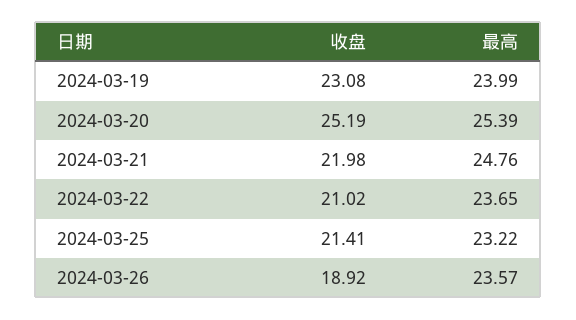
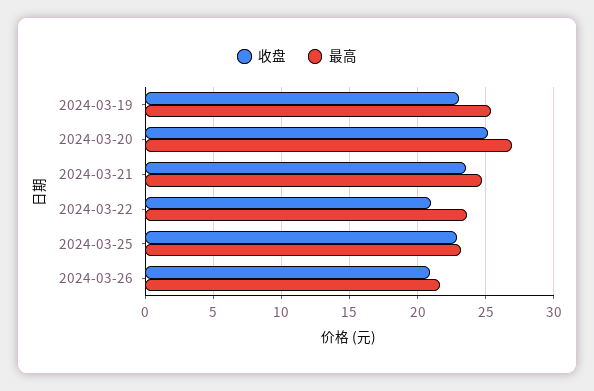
  {
    "收盘": {
      "2024-03-19": 23.08,
      "2024-03-20": 25.19,
-     "2024-03-21": 21.98,
+     "2024-03-21": 23.5,
      "2024-03-22": 21.02,
-     "2024-03-25": 21.41,
+     "2024-03-25": 23,
-     "2024-03-26": 18.92
+     "2024-03-26": 21
    },
    "最高": {
-     "2024-03-19": 23.99,
+     "2024-03-19": 25.5,
-     "2024-03-20": 25.39,
+     "2024-03-20": 27,
      "2024-03-21": 24.76,
      "2024-03-22": 23.65,
      "2024-03-25": 23.22,
-     "2024-03-26": 23.57
+     "2024-03-26": 21.5
    }
  }

